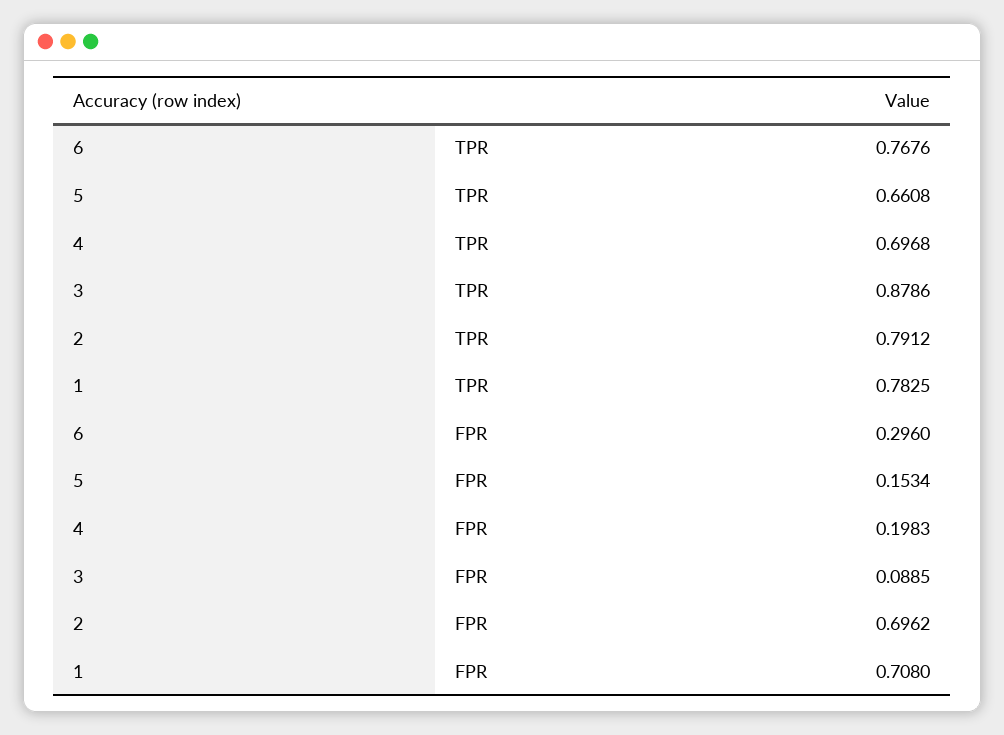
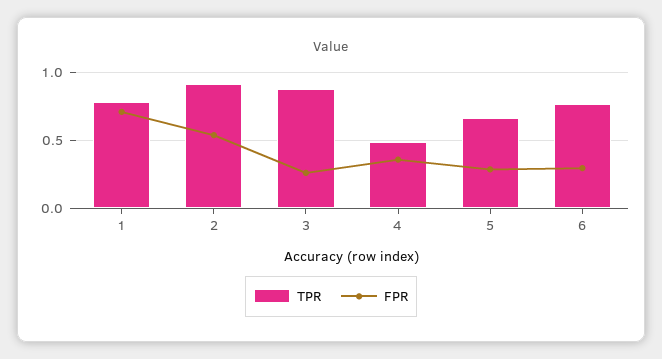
  {
    "TPR": {
      "6": 0.7676,
      "5": 0.6608,
-     "4": 0.6968,
+     "4": 0.5,
      "3": 0.8786,
-     "2": 0.7912,
+     "2": 0.9,
      "1": 0.7825
    },
    "FPR": {
      "6": 0.296,
-     "5": 0.1534,
+     "5": 0.3,
-     "4": 0.1983,
+     "4": 0.35,
-     "3": 0.0885,
+     "3": 0.25,
-     "2": 0.6962,
+     "2": 0.55,
      "1": 0.708
    }
  }

